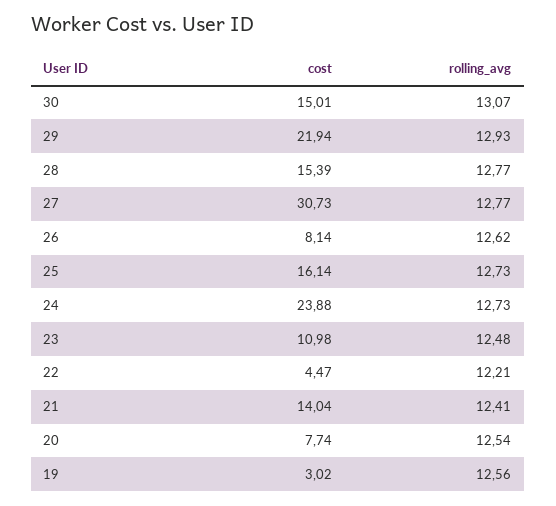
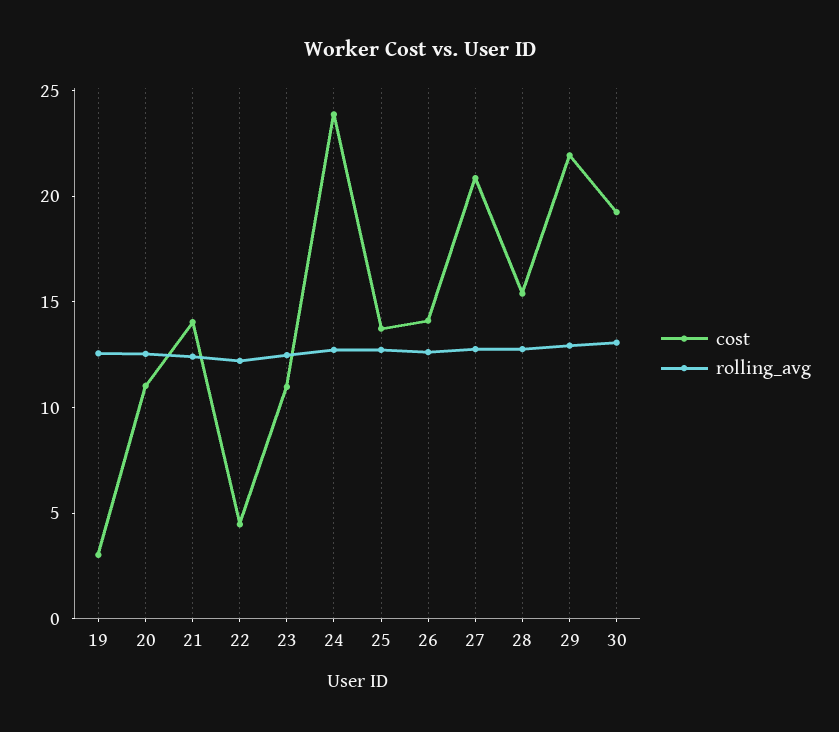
  {
    "cost": {
-     "30": 15.01,
+     "30": 19,
      "29": 21.94,
      "28": 15.39,
-     "27": 30.73,
+     "27": 21,
-     "26": 8.14,
+     "26": 14,
-     "25": 16.14,
+     "25": 14,
      "24": 23.88,
      "23": 10.98,
      "22": 4.47,
      "21": 14.04,
-     "20": 7.74,
+     "20": 11,
      "19": 3.02
    },
    "rolling_avg": {
      "30": 13.07,
      "29": 12.93,
      "28": 12.77,
      "27": 12.77,
      "26": 12.62,
      "25": 12.73,
      "24": 12.73,
      "23": 12.48,
      "22": 12.21,
      "21": 12.41,
      "20": 12.54,
      "19": 12.56
    }
  }

